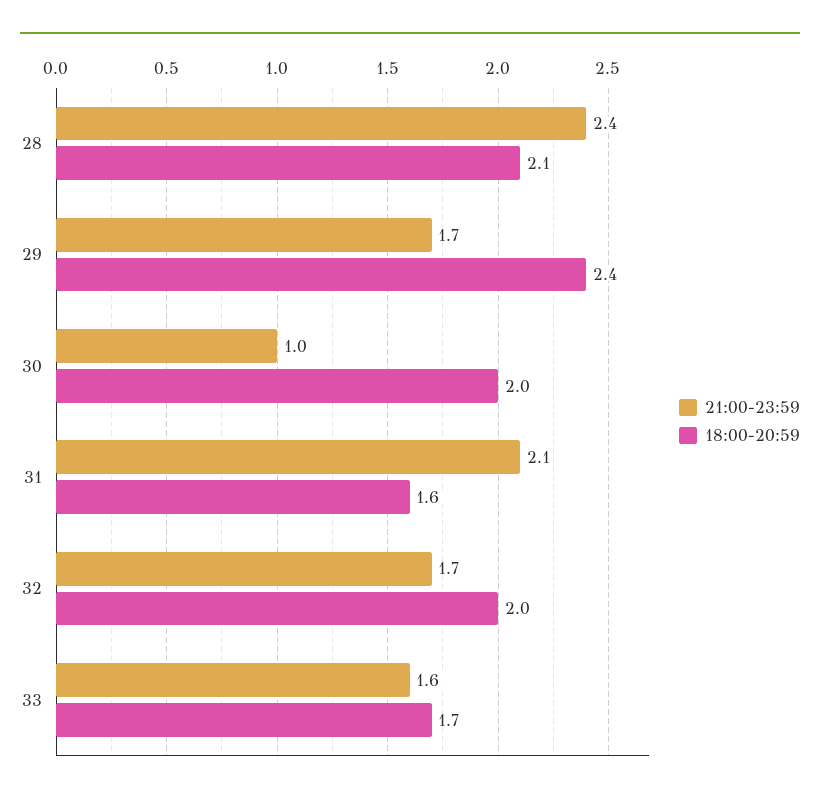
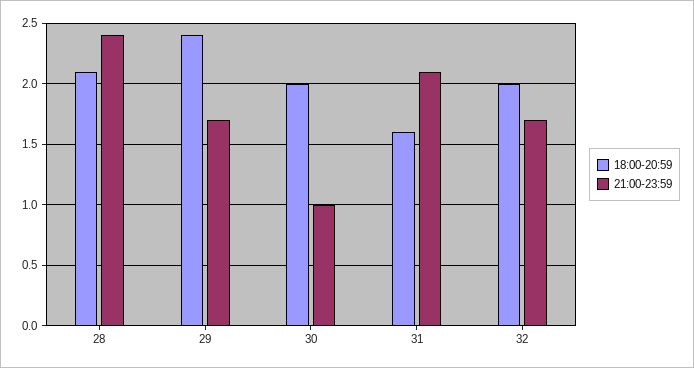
  {
    "21:00-23:59": {
      "28": 2.4,
      "29": 1.7,
      "30": 1,
      "31": 2.1,
-     "32": 1.7,
+     "32": 1.7
-     "33": 1.6
    },
    "18:00-20:59": {
      "28": 2.1,
      "29": 2.4,
      "30": 2,
      "31": 1.6,
-     "32": 2,
+     "32": 2
-     "33": 1.7
    }
  }

